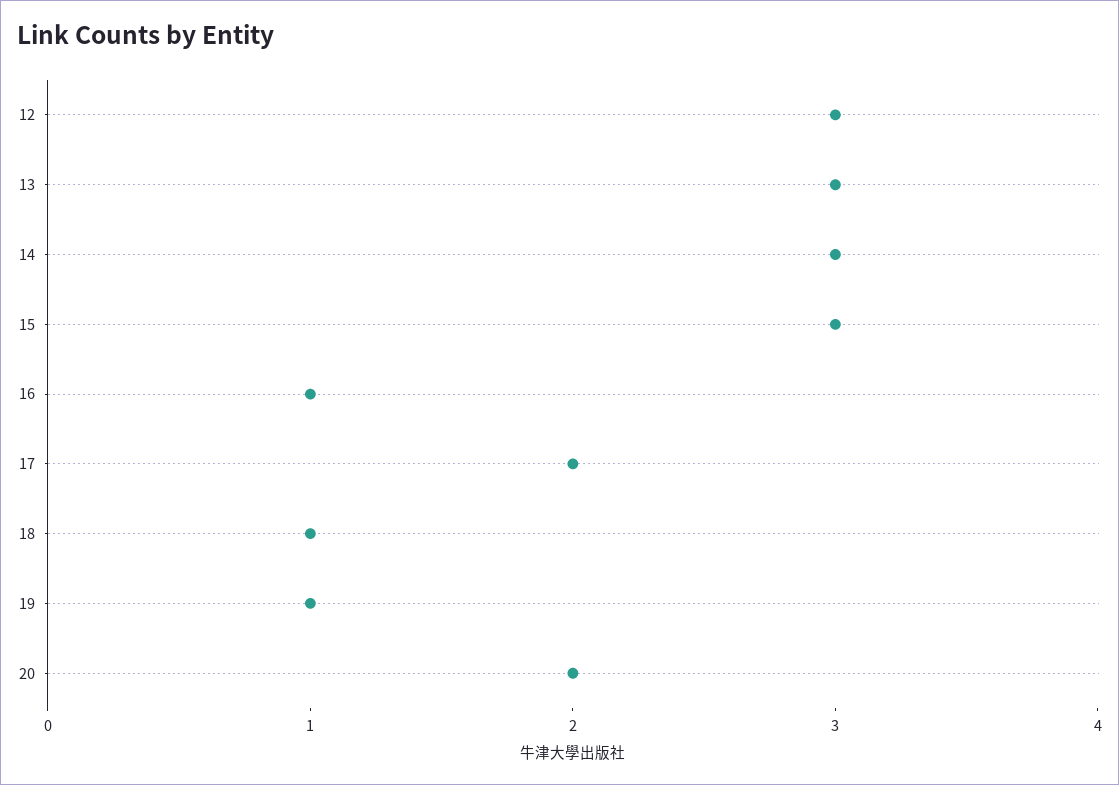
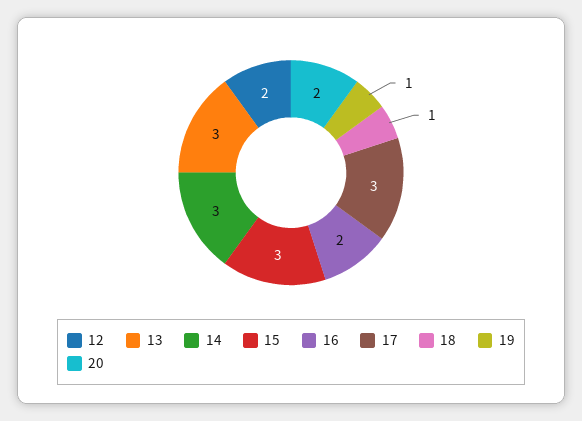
  {
-   "12": 3,
+   "12": 2,
    "13": 3,
    "14": 3,
    "15": 3,
-   "16": 1,
+   "16": 2,
-   "17": 2,
+   "17": 3,
    "18": 1,
    "19": 1,
    "20": 2
  }

